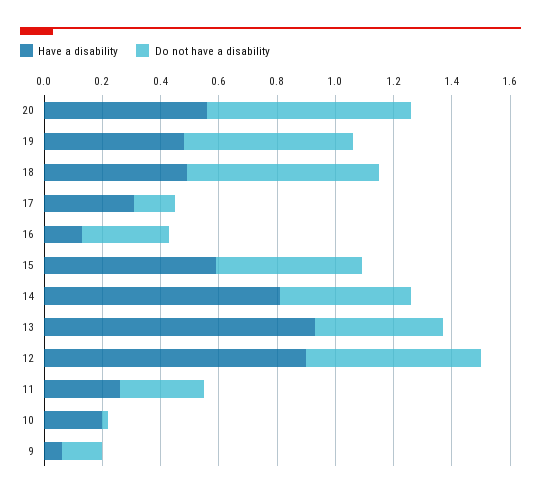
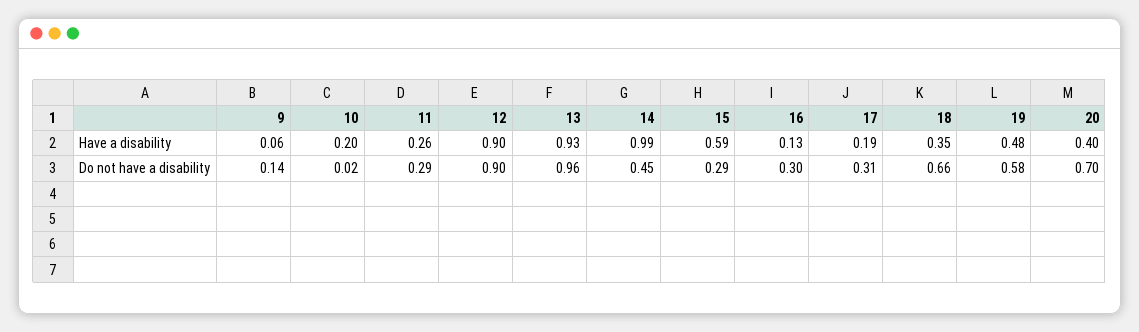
  {
    "Have a disability": {
-     "20": 0.55,
+     "20": 0.4,
      "19": 0.48,
-     "18": 0.5,
+     "18": 0.35,
-     "17": 0.3,
+     "17": 0.19,
      "16": 0.13,
      "15": 0.59,
-     "14": 0.8,
+     "14": 0.99,
      "13": 0.93,
      "12": 0.9,
      "11": 0.26,
      "10": 0.2,
      "9": 0.06
    },
    "Do not have a disability": {
      "20": 0.7,
      "19": 0.58,
      "18": 0.66,
-     "17": 0.15,
+     "17": 0.31,
      "16": 0.3,
-     "15": 0.5,
+     "15": 0.29,
      "14": 0.45,
-     "13": 0.45,
+     "13": 0.96,
-     "12": 0.6,
+     "12": 0.9,
      "11": 0.29,
      "10": 0.02,
      "9": 0.14
    }
  }

